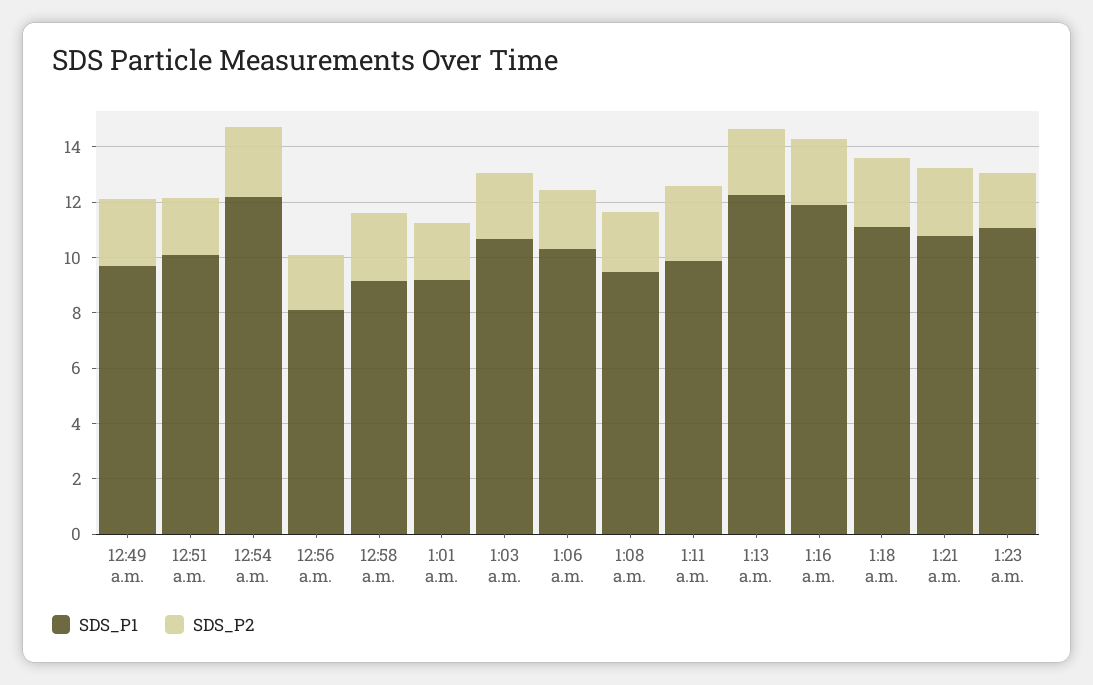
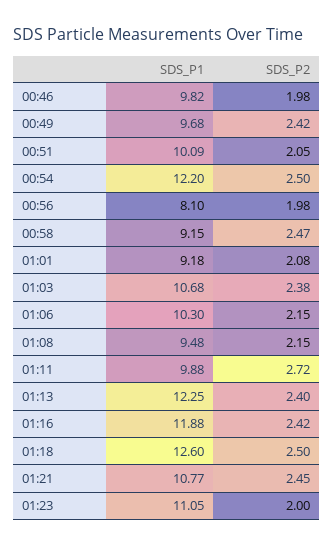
  {
    "SDS_P1": {
      "12:49 a.m.": 9.68,
      "12:51 a.m.": 10.09,
      "12:54 a.m.": 12.2,
      "12:56 a.m.": 8.1,
      "12:58 a.m.": 9.15,
      "1:01 a.m.": 9.18,
      "1:03 a.m.": 10.68,
      "1:06 a.m.": 10.3,
      "1:08 a.m.": 9.48,
      "1:11 a.m.": 9.88,
      "1:13 a.m.": 12.25,
      "1:16 a.m.": 11.88,
-     "1:18 a.m.": 11,
+     "1:18 a.m.": 12.6,
      "1:21 a.m.": 10.77,
-     "1:23 a.m.": 11.05
+     "1:23 a.m.": 11.05,
+     "00:46": 9.82
    },
    "SDS_P2": {
      "12:49 a.m.": 2.42,
      "12:51 a.m.": 2.05,
      "12:54 a.m.": 2.5,
      "12:56 a.m.": 1.98,
      "12:58 a.m.": 2.47,
      "1:01 a.m.": 2.08,
      "1:03 a.m.": 2.38,
      "1:06 a.m.": 2.15,
      "1:08 a.m.": 2.15,
      "1:11 a.m.": 2.72,
      "1:13 a.m.": 2.4,
      "1:16 a.m.": 2.42,
      "1:18 a.m.": 2.5,
      "1:21 a.m.": 2.45,
-     "1:23 a.m.": 2
+     "1:23 a.m.": 2,
+     "00:46": 1.98
    }
  }

